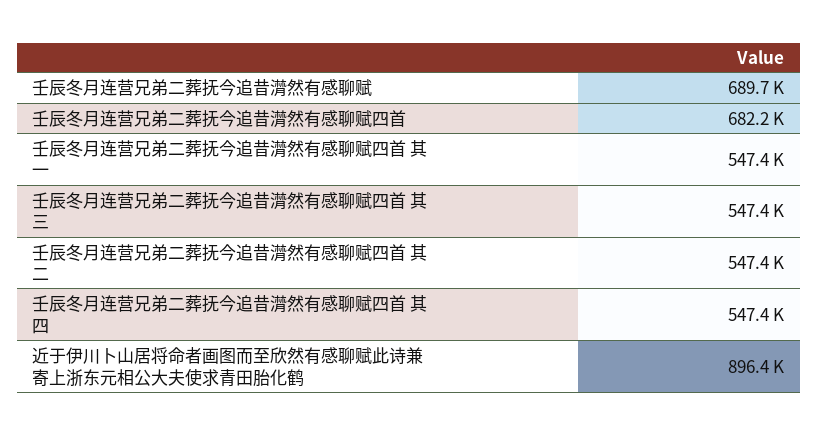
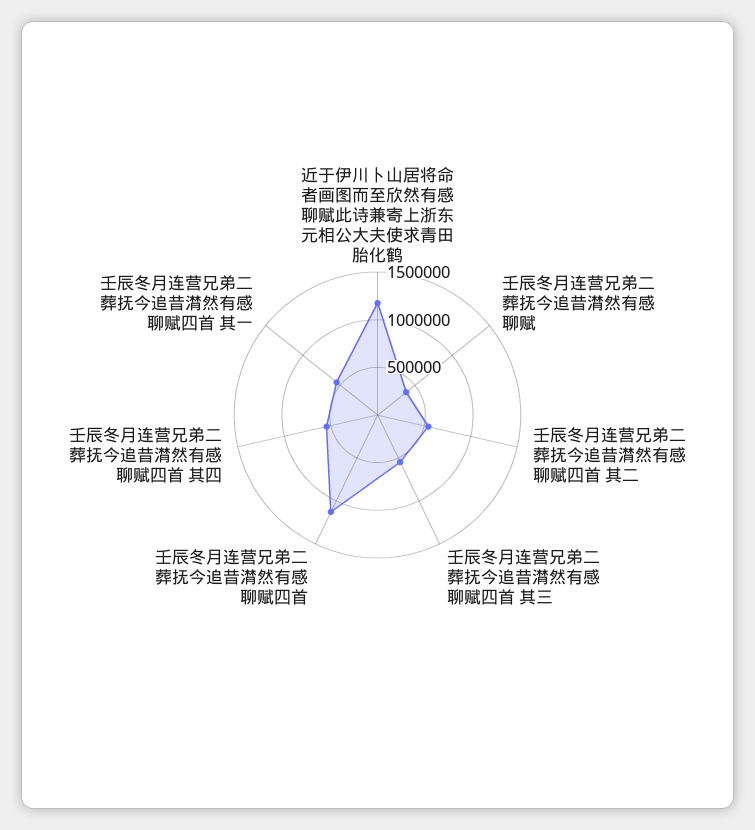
  {
-   "壬辰冬月连营兄弟二葬抚今追昔潸然有感聊赋": 689700,
+   "壬辰冬月连营兄弟二葬抚今追昔潸然有感聊赋": 400000,
-   "壬辰冬月连营兄弟二葬抚今追昔潸然有感聊赋四首": 682200,
+   "壬辰冬月连营兄弟二葬抚今追昔潸然有感聊赋四首": 1100000,
    "壬辰冬月连营兄弟二葬抚今追昔潸然有感聊赋四首 其一": 547400,
    "壬辰冬月连营兄弟二葬抚今追昔潸然有感聊赋四首 其三": 547400,
    "壬辰冬月连营兄弟二葬抚今追昔潸然有感聊赋四首 其二": 547400,
    "壬辰冬月连营兄弟二葬抚今追昔潸然有感聊赋四首 其四": 547400,
-   "近于伊川卜山居将命者画图而至欣然有感聊赋此诗兼寄上浙东元相公大夫使求青田胎化鹤": 896400
+   "近于伊川卜山居将命者画图而至欣然有感聊赋此诗兼寄上浙东元相公大夫使求青田胎化鹤": 1200000
  }

